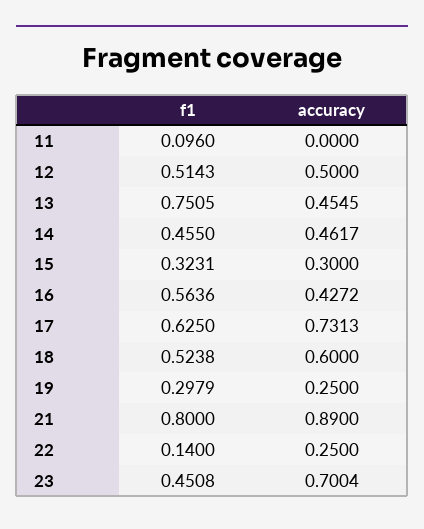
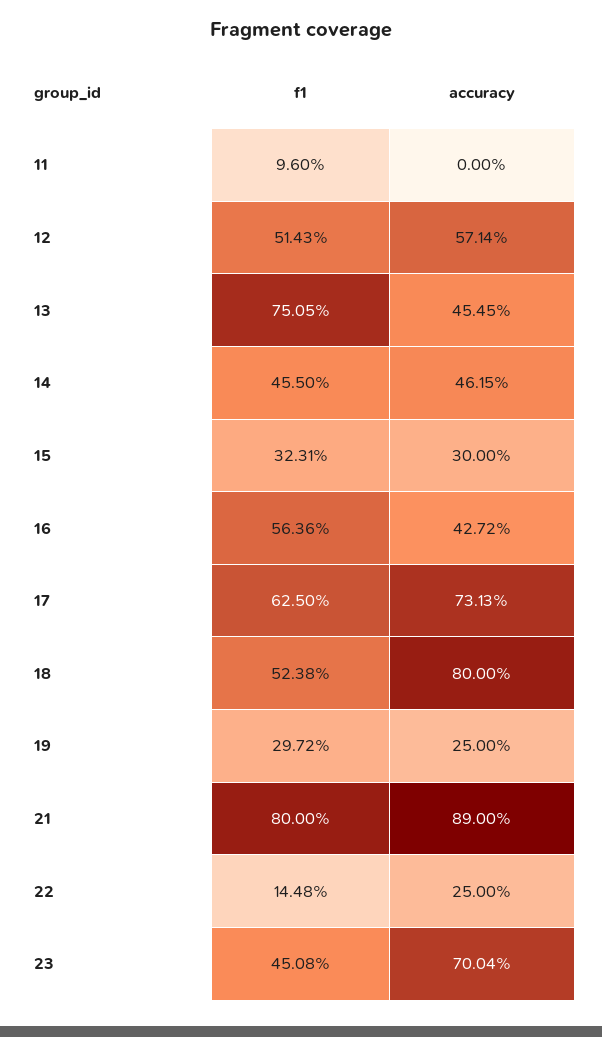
  {
    "f1": {
      "11": 0.096,
      "12": 0.5143,
      "13": 0.7505,
      "14": 0.455,
      "15": 0.3231,
      "16": 0.5636,
      "17": 0.625,
      "18": 0.5238,
-     "19": 0.2979,
+     "19": 0.2972,
      "21": 0.8,
-     "22": 0.14,
+     "22": 0.1448,
      "23": 0.4508
    },
    "accuracy": {
      "11": 0,
-     "12": 0.5,
+     "12": 0.5714,
      "13": 0.4545,
-     "14": 0.4617,
+     "14": 0.4615,
      "15": 0.3,
      "16": 0.4272,
      "17": 0.7313,
-     "18": 0.6,
+     "18": 0.8,
      "19": 0.25,
      "21": 0.89,
      "22": 0.25,
      "23": 0.7004
    }
  }

